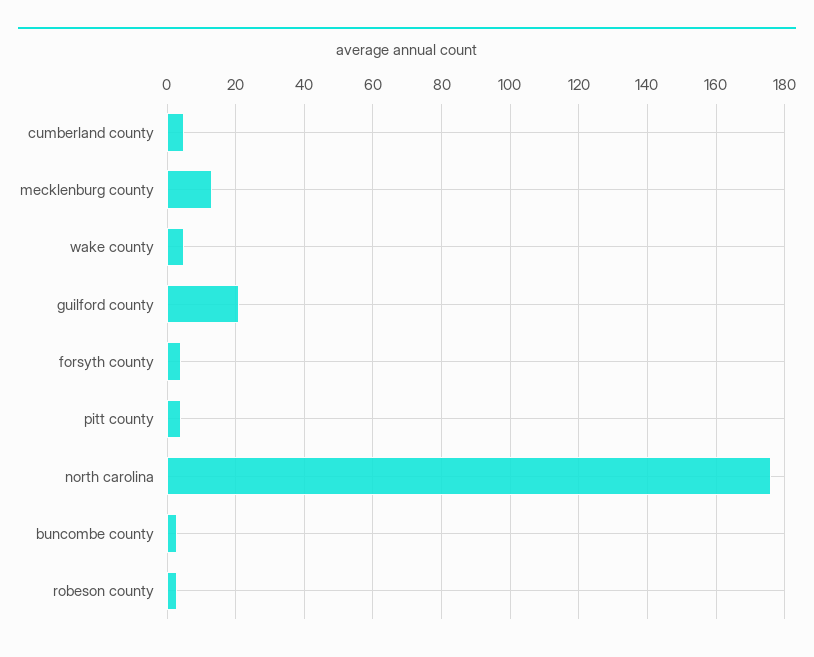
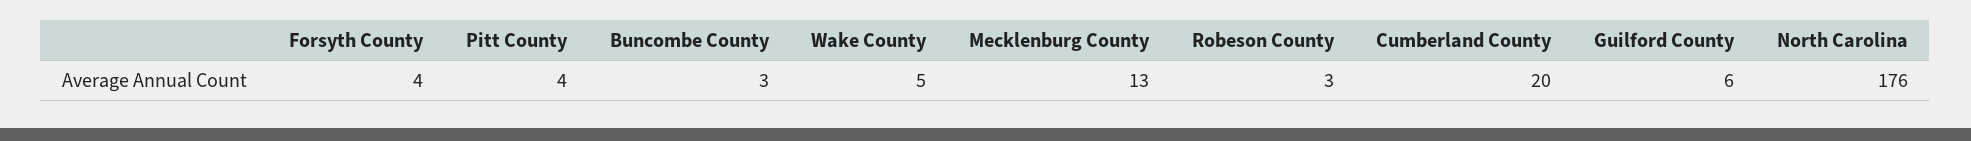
  {
-   "cumberland county": 5,
+   "cumberland county": 20,
    "mecklenburg county": 13,
    "wake county": 5,
-   "guilford county": 20,
+   "guilford county": 6,
    "forsyth county": 4,
    "pitt county": 4,
    "north carolina": 176,
    "buncombe county": 3,
    "robeson county": 3
  }

